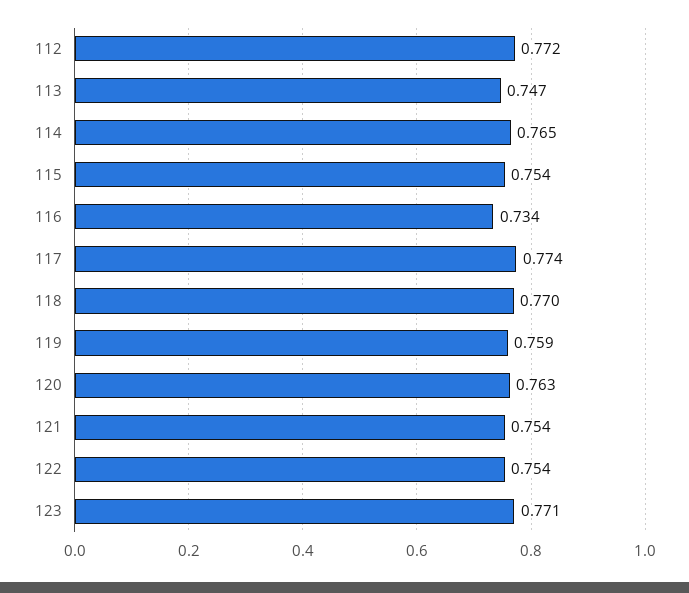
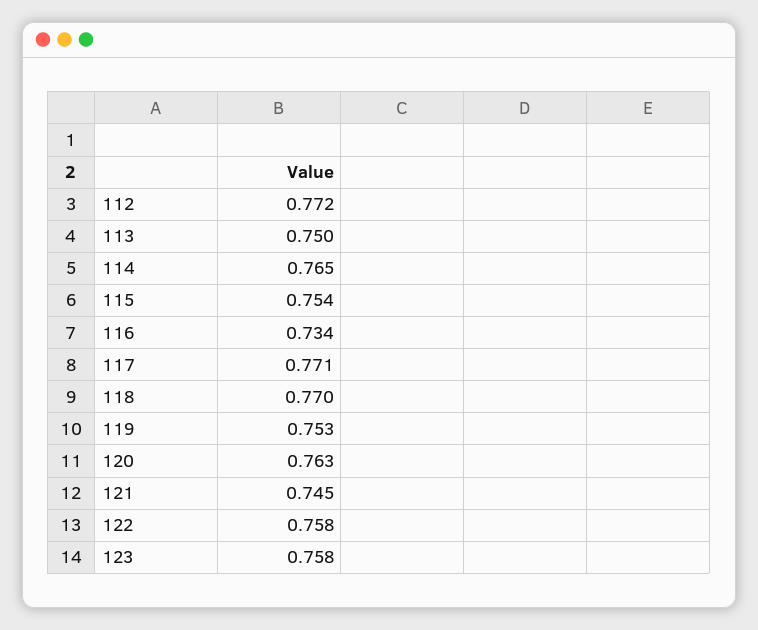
  {
    "112": 0.772,
-   "113": 0.747,
+   "113": 0.75,
    "114": 0.765,
    "115": 0.754,
    "116": 0.734,
-   "117": 0.774,
+   "117": 0.771,
    "118": 0.77,
-   "119": 0.759,
+   "119": 0.753,
    "120": 0.763,
-   "121": 0.754,
+   "121": 0.745,
-   "122": 0.754,
+   "122": 0.758,
-   "123": 0.771
+   "123": 0.758
  }

